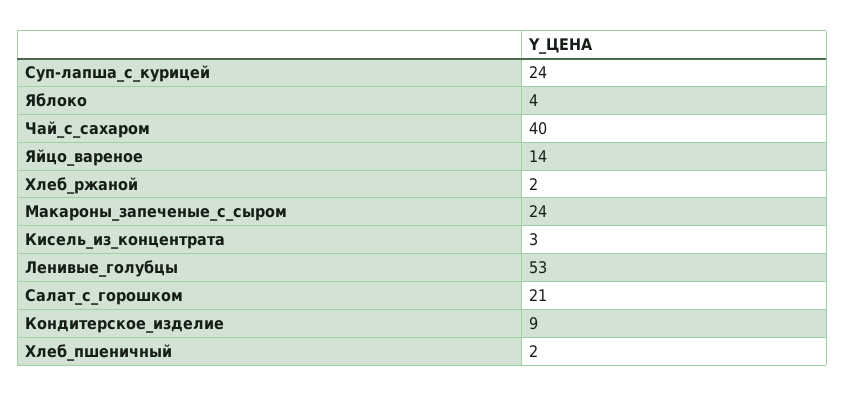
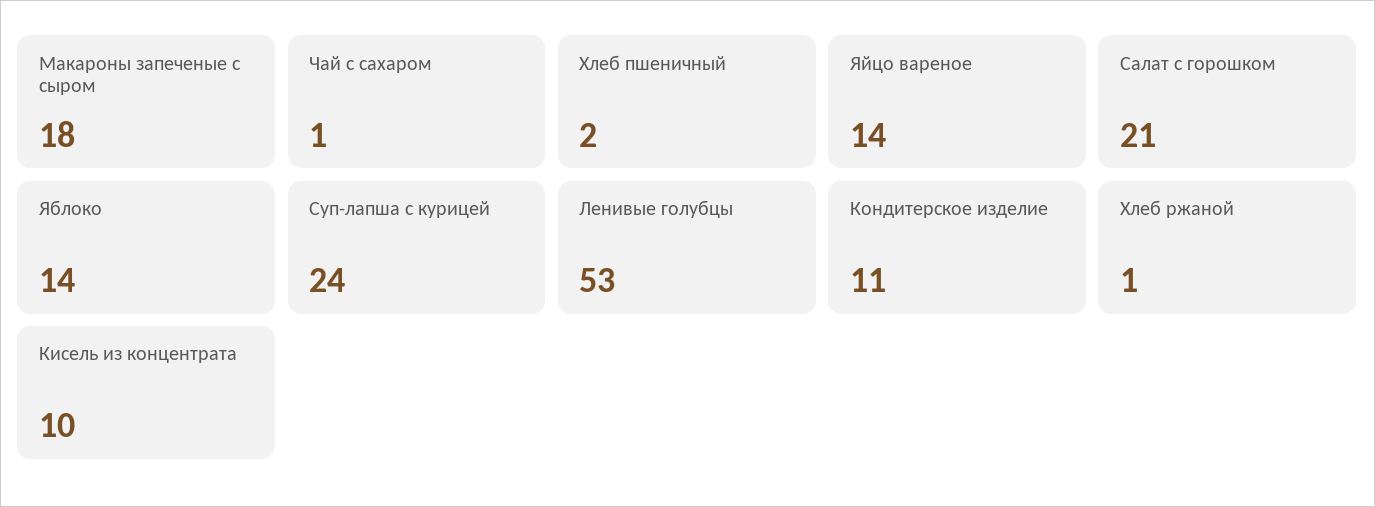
  {
    "Суп-лапша_с_курицей": 24,
-   "Яблоко": 4,
+   "Яблоко": 14,
-   "Чай_с_сахаром": 40,
+   "Чай_с_сахаром": 1,
    "Яйцо_вареное": 14,
-   "Хлеб_ржаной": 2,
+   "Хлеб_ржаной": 1,
-   "Макароны_запеченые_с_сыром": 24,
+   "Макароны_запеченые_с_сыром": 18,
-   "Кисель_из_концентрата": 3,
+   "Кисель_из_концентрата": 10,
    "Ленивые_голубцы": 53,
    "Салат_с_горошком": 21,
-   "Кондитерское_изделие": 9,
+   "Кондитерское_изделие": 11,
    "Хлеб_пшеничный": 2
  }

